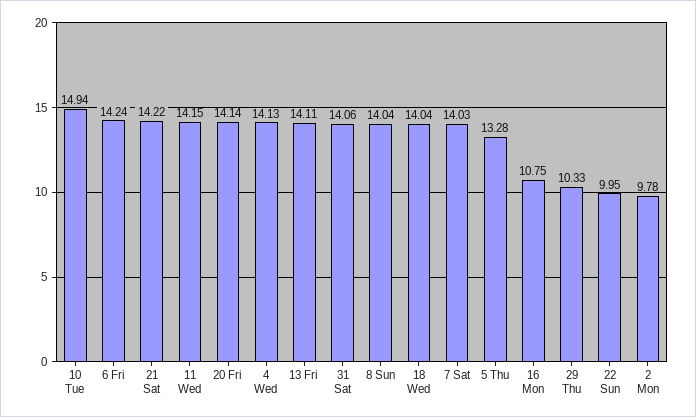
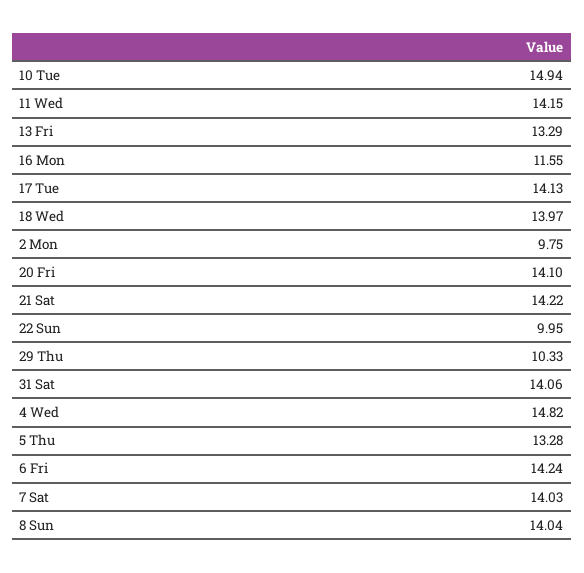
  {
    "10 Tue": 14.94,
    "6 Fri": 14.24,
    "21 Sat": 14.22,
    "11 Wed": 14.15,
-   "20 Fri": 14.14,
+   "20 Fri": 14.1,
-   "4 Wed": 14.13,
+   "4 Wed": 14.82,
-   "13 Fri": 14.11,
+   "13 Fri": 13.29,
    "31 Sat": 14.06,
    "8 Sun": 14.04,
-   "18 Wed": 14.04,
+   "18 Wed": 13.97,
    "7 Sat": 14.03,
    "5 Thu": 13.28,
-   "16 Mon": 10.75,
+   "16 Mon": 11.55,
    "29 Thu": 10.33,
    "22 Sun": 9.95,
-   "2 Mon": 9.78
+   "2 Mon": 9.75,
+   "17 Tue": 14.13
  }

